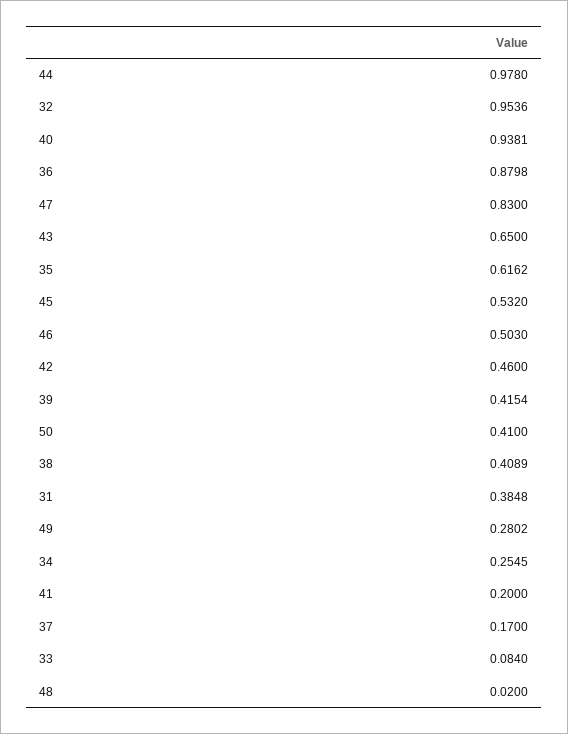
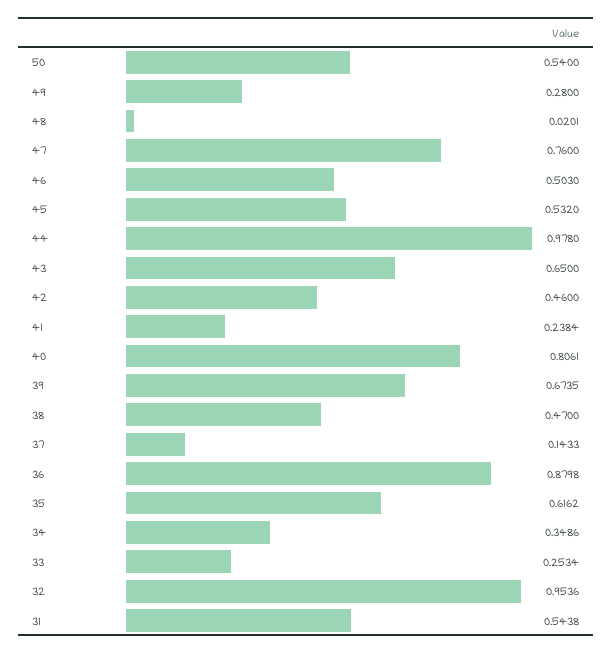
  {
    "44": 0.978,
    "32": 0.9536,
-   "40": 0.9381,
+   "40": 0.8061,
    "36": 0.8798,
-   "47": 0.83,
+   "47": 0.76,
    "43": 0.65,
    "35": 0.6162,
    "45": 0.532,
    "46": 0.503,
    "42": 0.46,
-   "39": 0.4154,
+   "39": 0.6735,
-   "50": 0.41,
+   "50": 0.54,
-   "38": 0.4089,
+   "38": 0.47,
-   "31": 0.3848,
+   "31": 0.5438,
-   "49": 0.2802,
+   "49": 0.28,
-   "34": 0.2545,
+   "34": 0.3486,
-   "41": 0.2,
+   "41": 0.2384,
-   "37": 0.17,
+   "37": 0.1433,
-   "33": 0.084,
+   "33": 0.2534,
-   "48": 0.02
+   "48": 0.0201
  }

